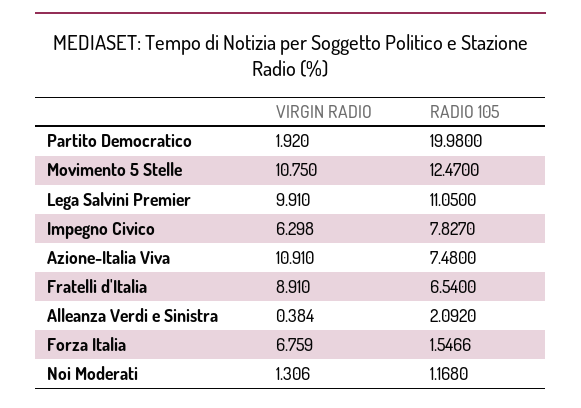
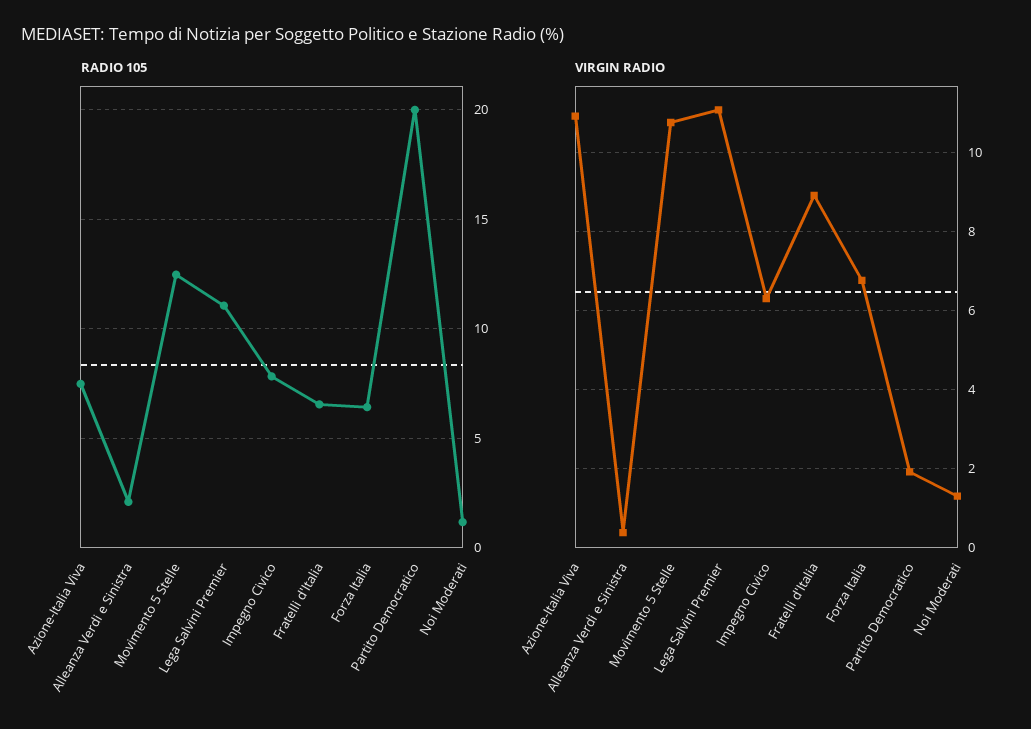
  {
    "VIRGIN RADIO": {
      "Partito Democratico": 1.92,
      "Movimento 5 Stelle": 10.75,
-     "Lega Salvini Premier": 9.91,
+     "Lega Salvini Premier": 11,
      "Impegno Civico": 6.298,
      "Azione-Italia Viva": 10.91,
      "Fratelli d'Italia": 8.91,
      "Alleanza Verdi e Sinistra": 0.384,
      "Forza Italia": 6.759,
      "Noi Moderati": 1.306
    },
    "RADIO 105": {
      "Partito Democratico": 19.98,
      "Movimento 5 Stelle": 12.47,
      "Lega Salvini Premier": 11.05,
      "Impegno Civico": 7.827,
      "Azione-Italia Viva": 7.48,
      "Fratelli d'Italia": 6.54,
      "Alleanza Verdi e Sinistra": 2.092,
-     "Forza Italia": 1.5466,
+     "Forza Italia": 6.5,
      "Noi Moderati": 1.168
    }
  }

